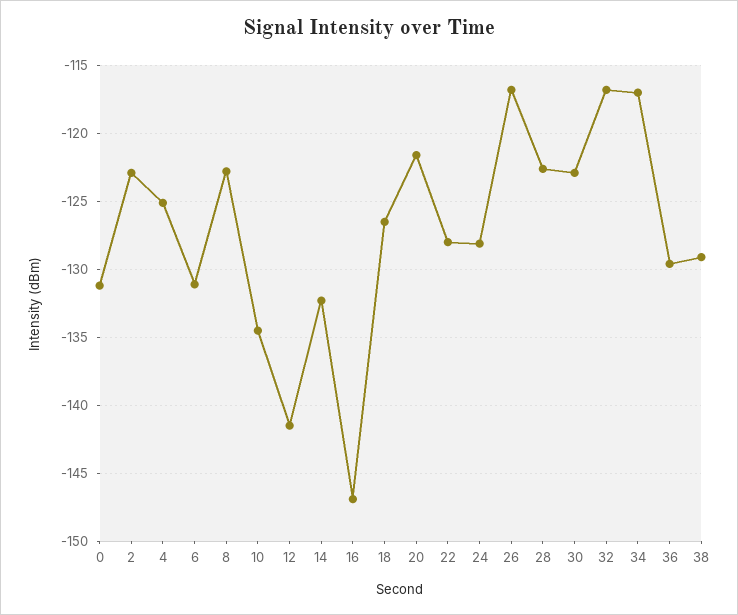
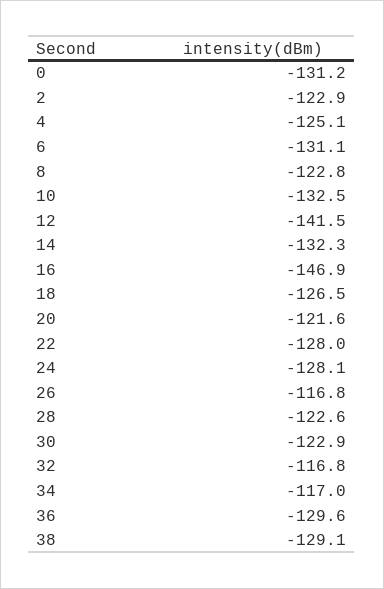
  {
    "0": -131.2,
    "2": -122.9,
    "4": -125.1,
    "6": -131.1,
    "8": -122.8,
-   "10": -134.5,
+   "10": -132.5,
    "12": -141.5,
    "14": -132.3,
    "16": -146.9,
    "18": -126.5,
    "20": -121.6,
    "22": -128,
    "24": -128.1,
    "26": -116.8,
    "28": -122.6,
    "30": -122.9,
    "32": -116.8,
    "34": -117,
    "36": -129.6,
    "38": -129.1
  }

